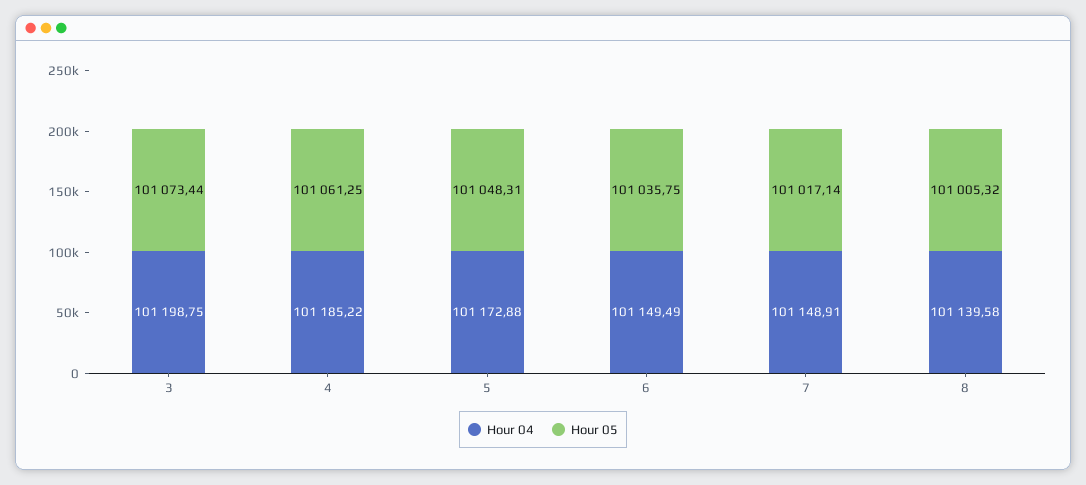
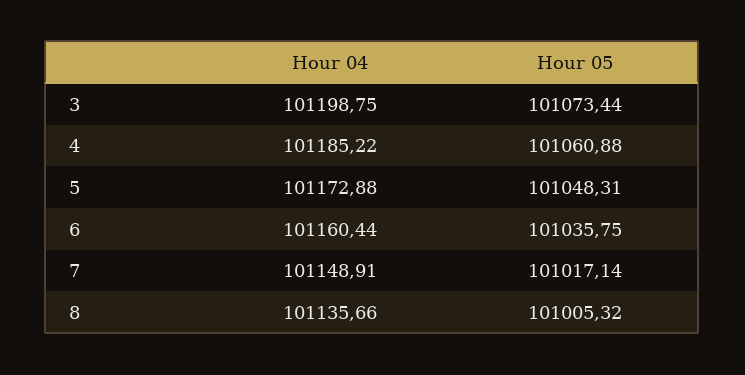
  {
    "Hour 04": {
      "3": 101198.75,
      "4": 101185.22,
      "5": 101172.88,
-     "6": 101149.49,
+     "6": 101160.44,
      "7": 101148.91,
-     "8": 101139.58
+     "8": 101135.66
    },
    "Hour 05": {
      "3": 101073.44,
-     "4": 101061.25,
+     "4": 101060.88,
      "5": 101048.31,
      "6": 101035.75,
      "7": 101017.14,
      "8": 101005.32
    }
  }

